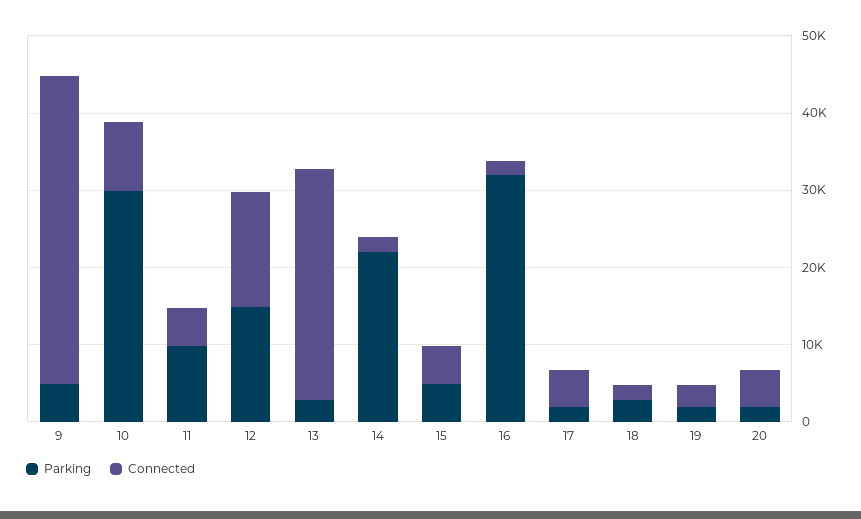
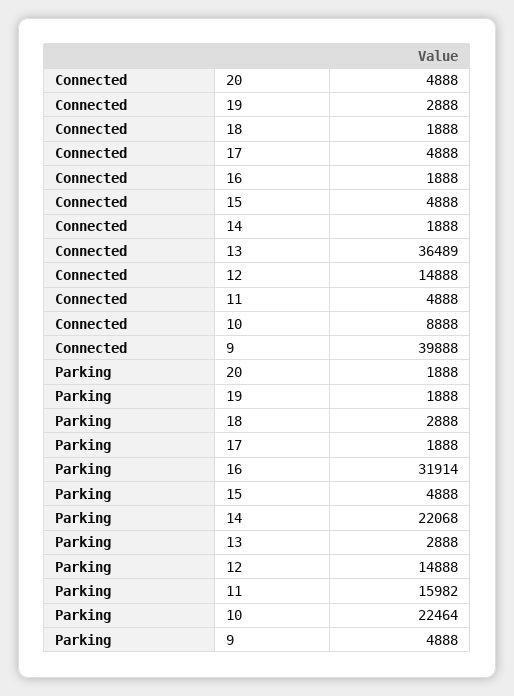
  {
    "Parking": {
      "9": 4888,
-     "10": 30000,
+     "10": 22464,
-     "11": 10000,
+     "11": 15982,
      "12": 14888,
      "13": 2888,
      "14": 22068,
      "15": 4888,
      "16": 31914,
      "17": 1888,
      "18": 2888,
      "19": 1888,
      "20": 1888
    },
    "Connected": {
      "9": 39888,
      "10": 8888,
      "11": 4888,
      "12": 14888,
-     "13": 30000,
+     "13": 36489,
      "14": 1888,
      "15": 4888,
      "16": 1888,
      "17": 4888,
      "18": 1888,
      "19": 2888,
      "20": 4888
    }
  }

